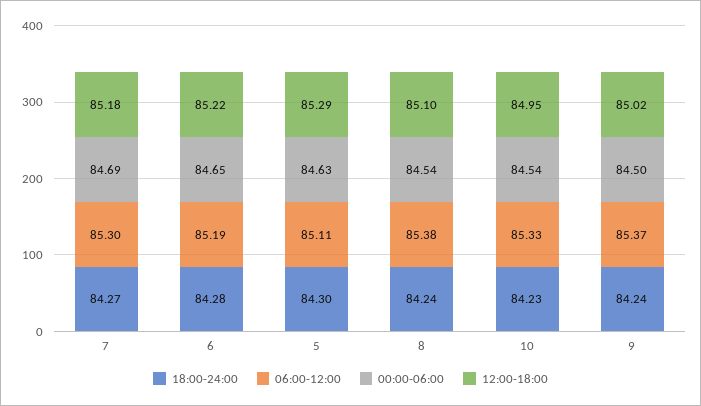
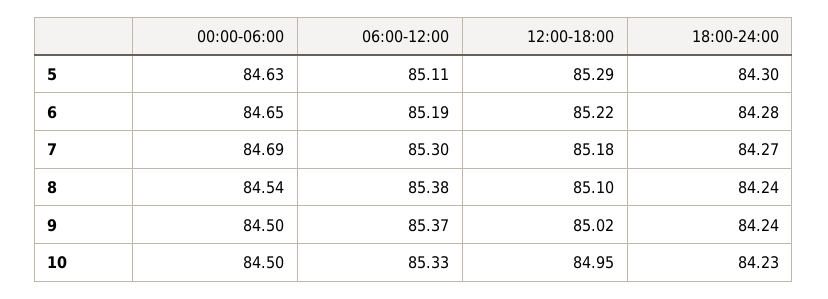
  {
    "18:00-24:00": {
      "7": 84.27,
      "6": 84.28,
      "5": 84.3,
      "8": 84.24,
      "10": 84.23,
      "9": 84.24
    },
    "06:00-12:00": {
      "7": 85.3,
      "6": 85.19,
      "5": 85.11,
      "8": 85.38,
      "10": 85.33,
      "9": 85.37
    },
    "00:00-06:00": {
      "7": 84.69,
      "6": 84.65,
      "5": 84.63,
      "8": 84.54,
-     "10": 84.54,
+     "10": 84.5,
      "9": 84.5
    },
    "12:00-18:00": {
      "7": 85.18,
      "6": 85.22,
      "5": 85.29,
      "8": 85.1,
      "10": 84.95,
      "9": 85.02
    }
  }

